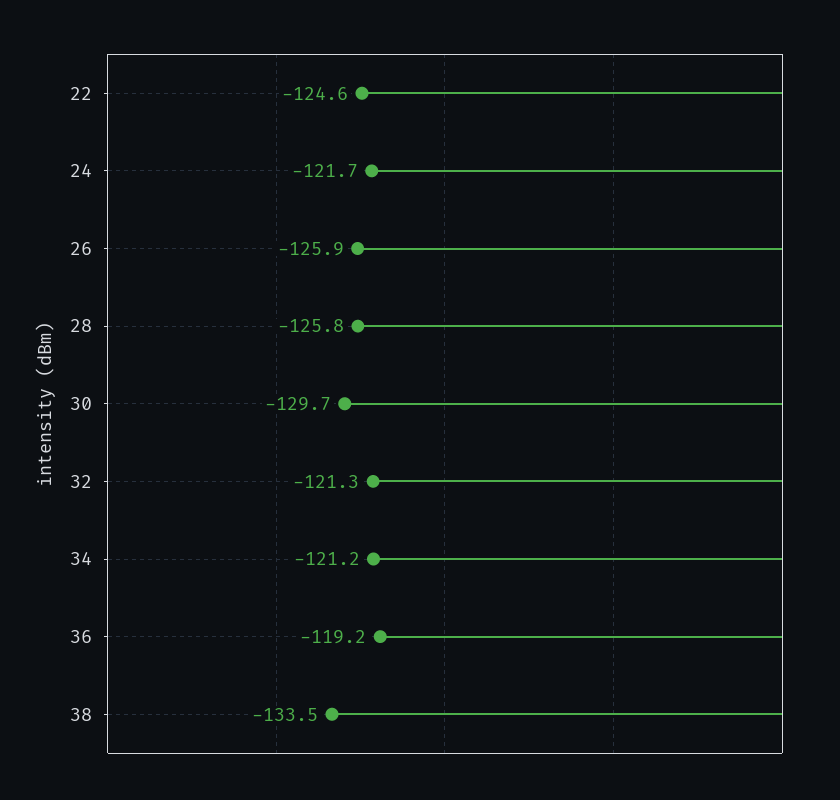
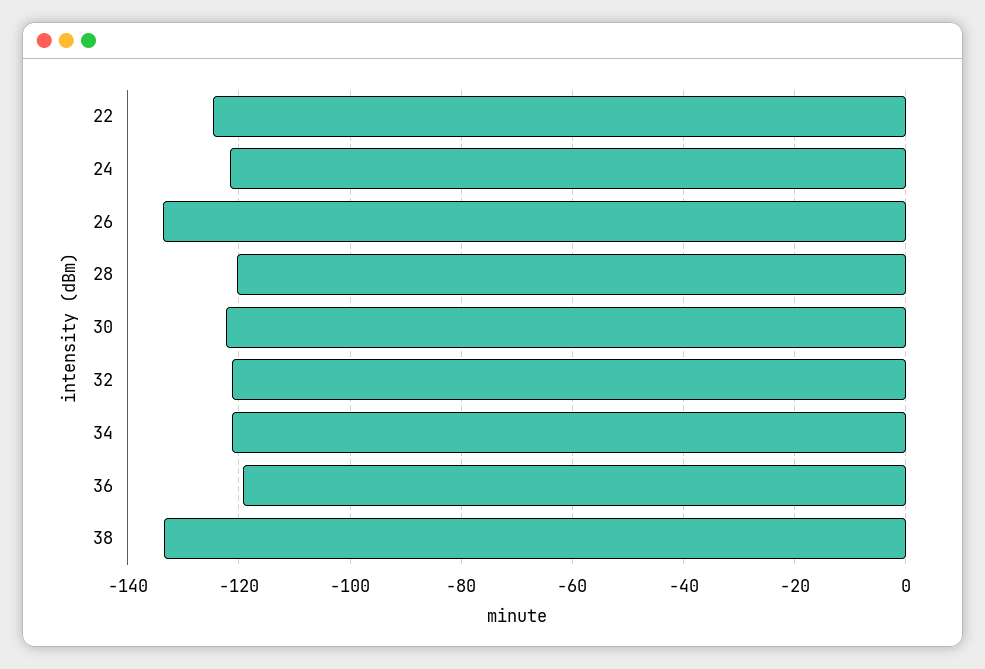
  {
    "22": -124.6,
    "24": -121.7,
-   "26": -125.9,
+   "26": -134,
-   "28": -125.8,
+   "28": -120,
-   "30": -129.7,
+   "30": -122,
    "32": -121.3,
    "34": -121.2,
    "36": -119.2,
    "38": -133.5
  }

